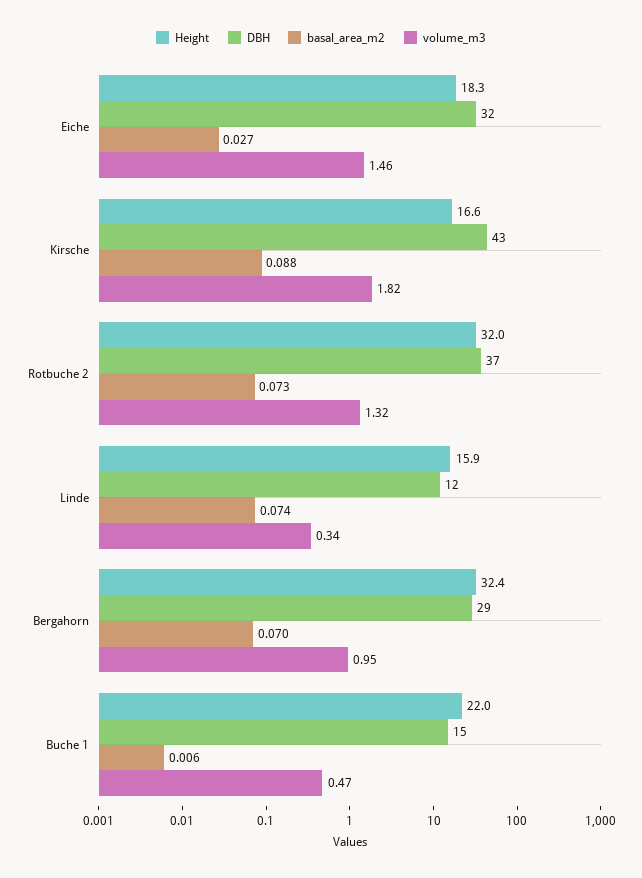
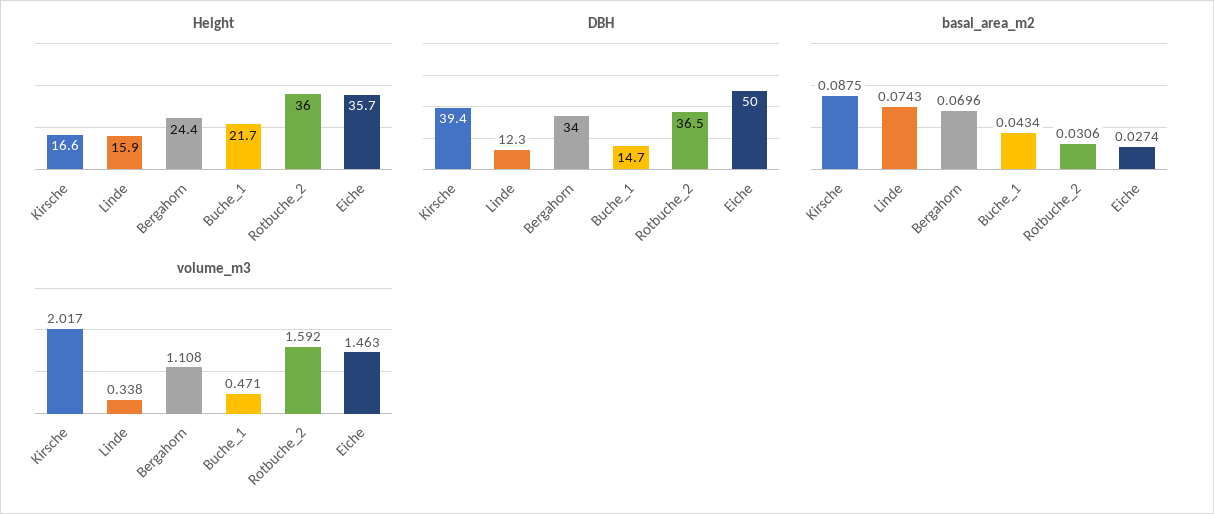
  {
    "Height": {
-     "Eiche": 18.3,
+     "Eiche": 35.7,
      "Kirsche": 16.6,
-     "Rotbuche 2": 32,
+     "Rotbuche 2": 36,
      "Linde": 15.9,
-     "Bergahorn": 32.4,
+     "Bergahorn": 24.4,
-     "Buche 1": 22
+     "Buche 1": 21.7
    },
    "DBH": {
-     "Eiche": 32,
+     "Eiche": 50,
-     "Kirsche": 43,
+     "Kirsche": 39.4,
      "Rotbuche 2": 36.5,
      "Linde": 12.3,
-     "Bergahorn": 29,
+     "Bergahorn": 34,
      "Buche 1": 14.7
    },
    "basal_area_m2": {
      "Eiche": 0.0274,
      "Kirsche": 0.0875,
-     "Rotbuche 2": 0.073,
+     "Rotbuche 2": 0.0306,
      "Linde": 0.0743,
      "Bergahorn": 0.0696,
-     "Buche 1": 0.006
+     "Buche 1": 0.0434
    },
    "volume_m3": {
      "Eiche": 1.463,
-     "Kirsche": 1.82,
+     "Kirsche": 2.017,
-     "Rotbuche 2": 1.32,
+     "Rotbuche 2": 1.592,
      "Linde": 0.338,
-     "Bergahorn": 0.95,
+     "Bergahorn": 1.108,
      "Buche 1": 0.471
    }
  }

